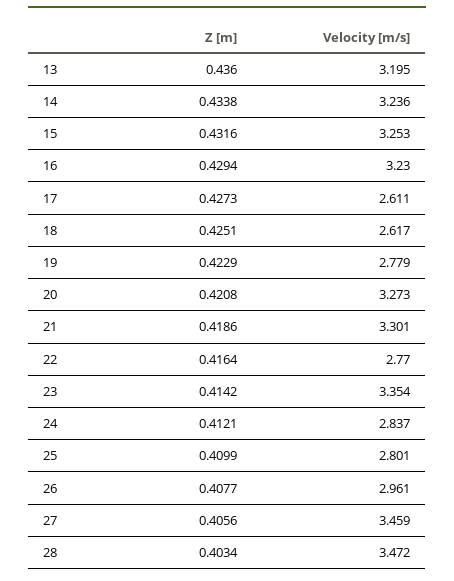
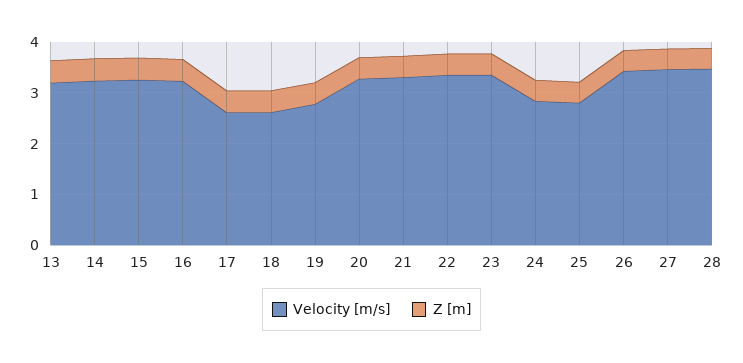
  {
    "Z [m]": {
      "13": 0.436,
      "14": 0.4338,
      "15": 0.4316,
      "16": 0.4294,
      "17": 0.4273,
      "18": 0.4251,
      "19": 0.4229,
      "20": 0.4208,
      "21": 0.4186,
      "22": 0.4164,
      "23": 0.4142,
      "24": 0.4121,
      "25": 0.4099,
      "26": 0.4077,
      "27": 0.4056,
      "28": 0.4034
    },
    "Velocity [m/s]": {
      "13": 3.195,
      "14": 3.236,
      "15": 3.253,
      "16": 3.23,
      "17": 2.611,
      "18": 2.617,
      "19": 2.779,
      "20": 3.273,
      "21": 3.301,
-     "22": 2.77,
+     "22": 3.4,
      "23": 3.354,
      "24": 2.837,
      "25": 2.801,
-     "26": 2.961,
+     "26": 3.4,
      "27": 3.459,
      "28": 3.472
    }
  }

